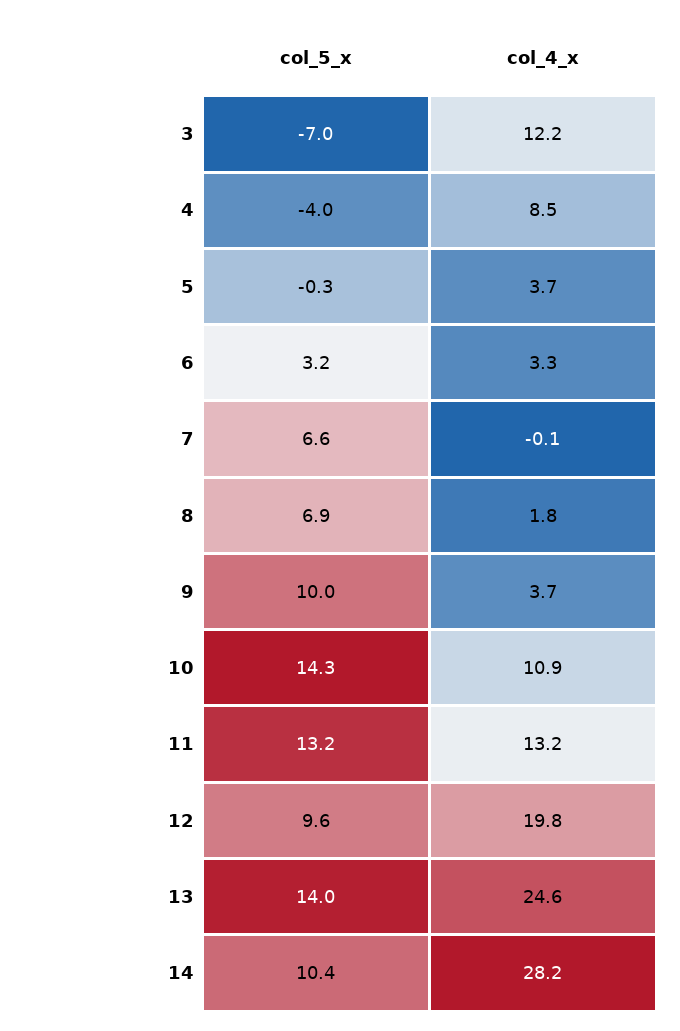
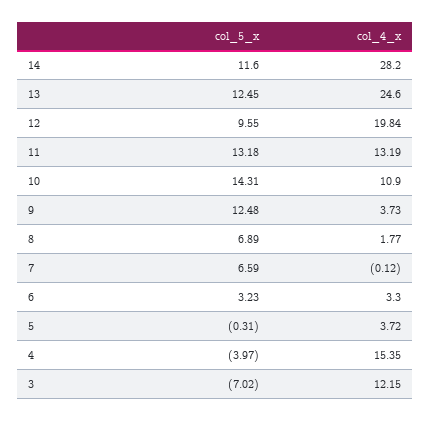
  {
    "col_5_x": {
      "3": -7.02,
      "4": -3.97,
      "5": -0.31,
      "6": 3.23,
      "7": 6.59,
      "8": 6.89,
-     "9": 10,
+     "9": 12.48,
      "10": 14.31,
      "11": 13.18,
      "12": 9.55,
-     "13": 14,
+     "13": 12.45,
-     "14": 10.4
+     "14": 11.6
    },
    "col_4_x": {
      "3": 12.15,
-     "4": 8.5,
+     "4": 15.35,
      "5": 3.72,
      "6": 3.3,
      "7": -0.12,
      "8": 1.77,
      "9": 3.73,
      "10": 10.9,
      "11": 13.19,
      "12": 19.84,
      "13": 24.6,
      "14": 28.2
    }
  }

